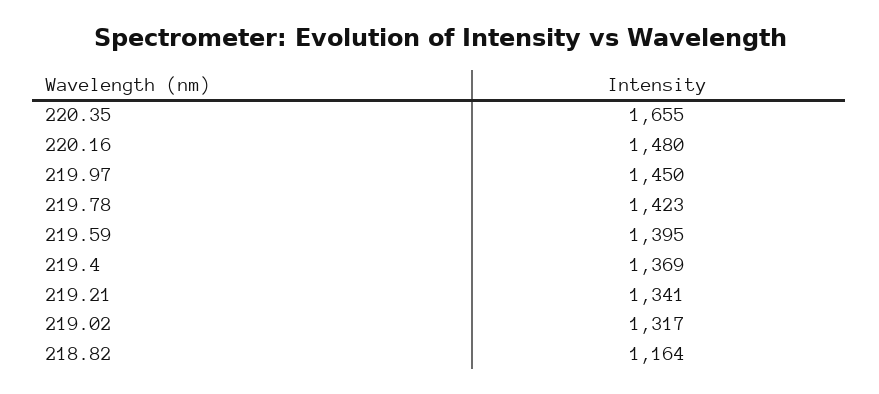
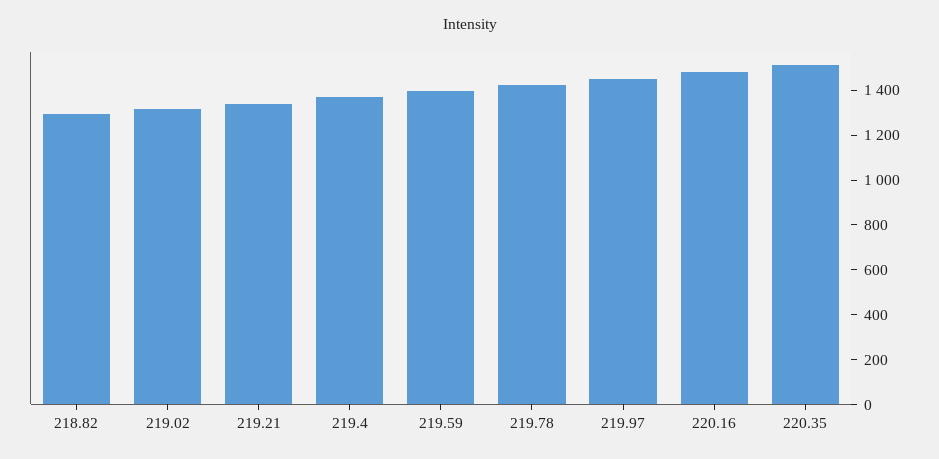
  {
-   "220.35": 1655,
+   "220.35": 1500,
    "220.16": 1480,
    "219.97": 1450,
    "219.78": 1423,
    "219.59": 1395,
    "219.4": 1369,
    "219.21": 1341,
    "219.02": 1317,
-   "218.82": 1164
+   "218.82": 1300
  }

